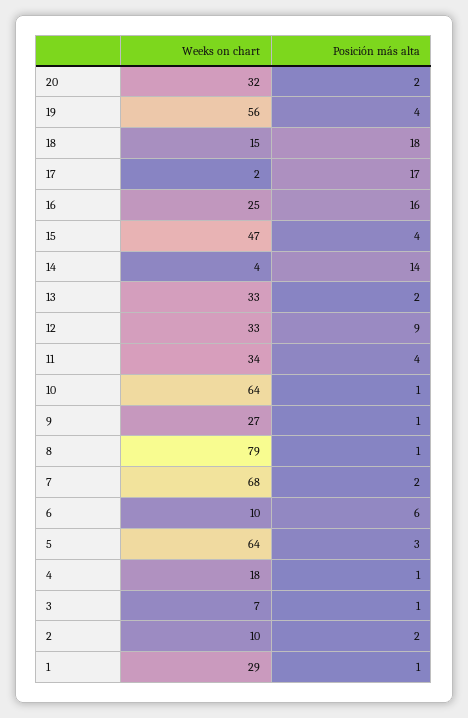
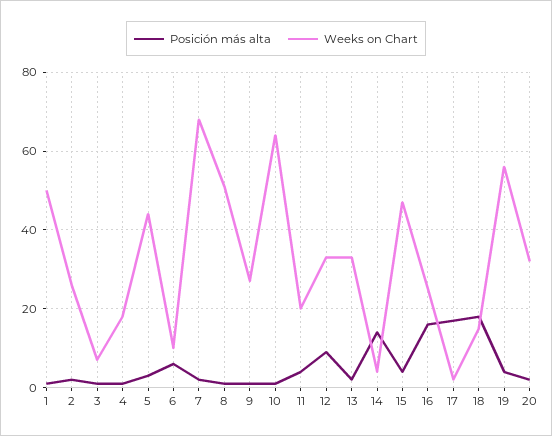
  {
    "Weeks on chart": {
      "20": 32,
      "19": 56,
      "18": 15,
      "17": 2,
      "16": 25,
      "15": 47,
      "14": 4,
      "13": 33,
      "12": 33,
-     "11": 34,
+     "11": 20,
      "10": 64,
      "9": 27,
-     "8": 79,
+     "8": 50,
      "7": 68,
      "6": 10,
-     "5": 64,
+     "5": 45,
      "4": 18,
      "3": 7,
-     "2": 10,
+     "2": 25,
-     "1": 29
+     "1": 50
    },
    "Posición más alta": {
      "20": 2,
      "19": 4,
      "18": 18,
      "17": 17,
      "16": 16,
      "15": 4,
      "14": 14,
      "13": 2,
      "12": 9,
      "11": 4,
      "10": 1,
      "9": 1,
      "8": 1,
      "7": 2,
      "6": 6,
      "5": 3,
      "4": 1,
      "3": 1,
      "2": 2,
      "1": 1
    }
  }

